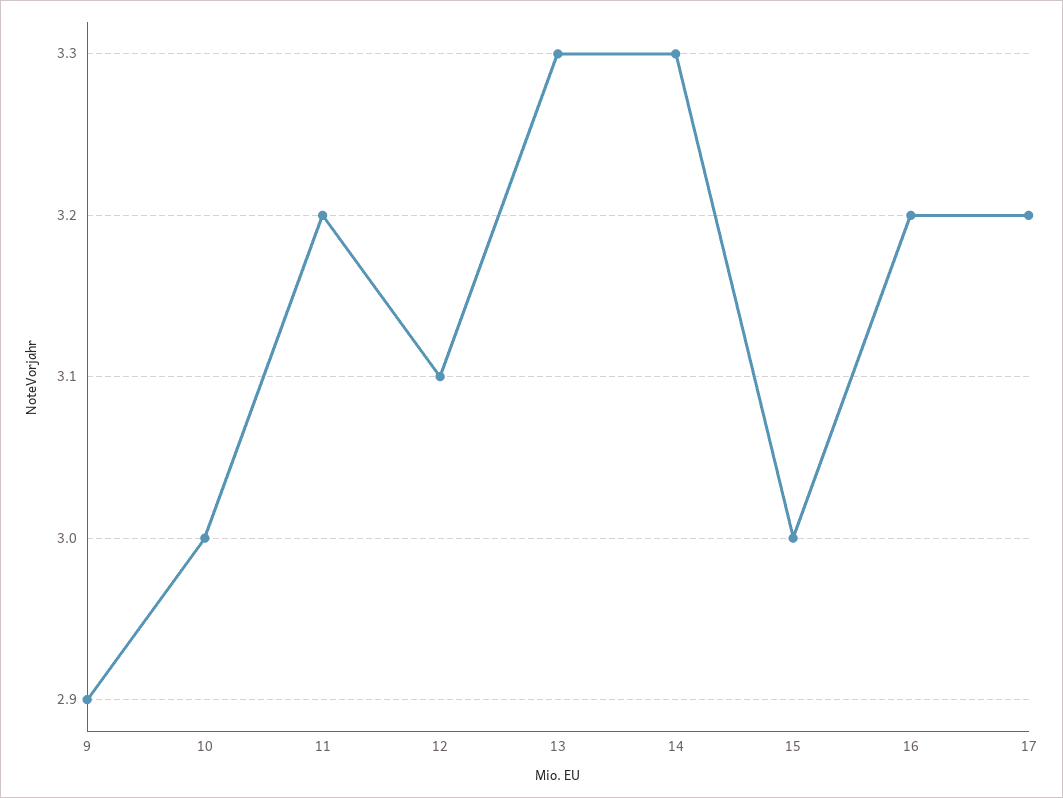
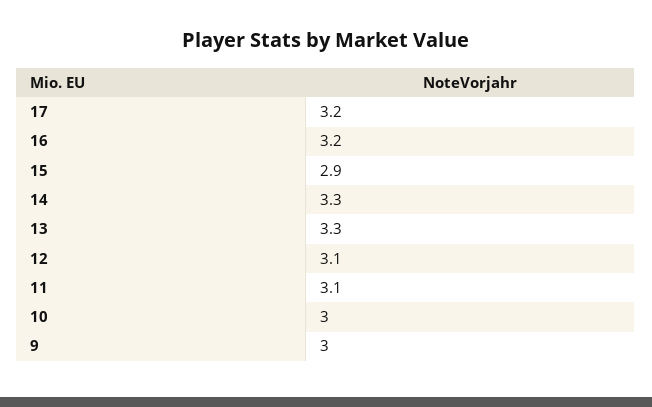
  {
-   "9": 2.9,
+   "9": 3,
    "10": 3,
-   "11": 3.2,
+   "11": 3.1,
    "12": 3.1,
    "13": 3.3,
    "14": 3.3,
-   "15": 3,
+   "15": 2.9,
    "16": 3.2,
    "17": 3.2
  }

